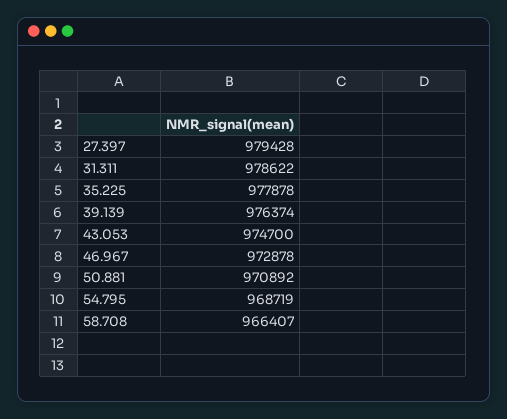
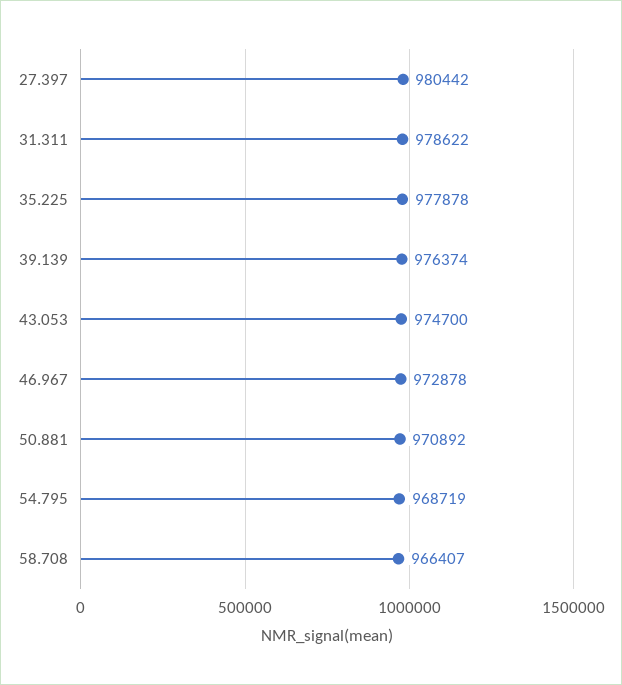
  {
-   "27.397": 979428,
+   "27.397": 980442,
    "31.311": 978622,
    "35.225": 977878,
    "39.139": 976374,
    "43.053": 974700,
    "46.967": 972878,
    "50.881": 970892,
    "54.795": 968719,
    "58.708": 966407
  }

